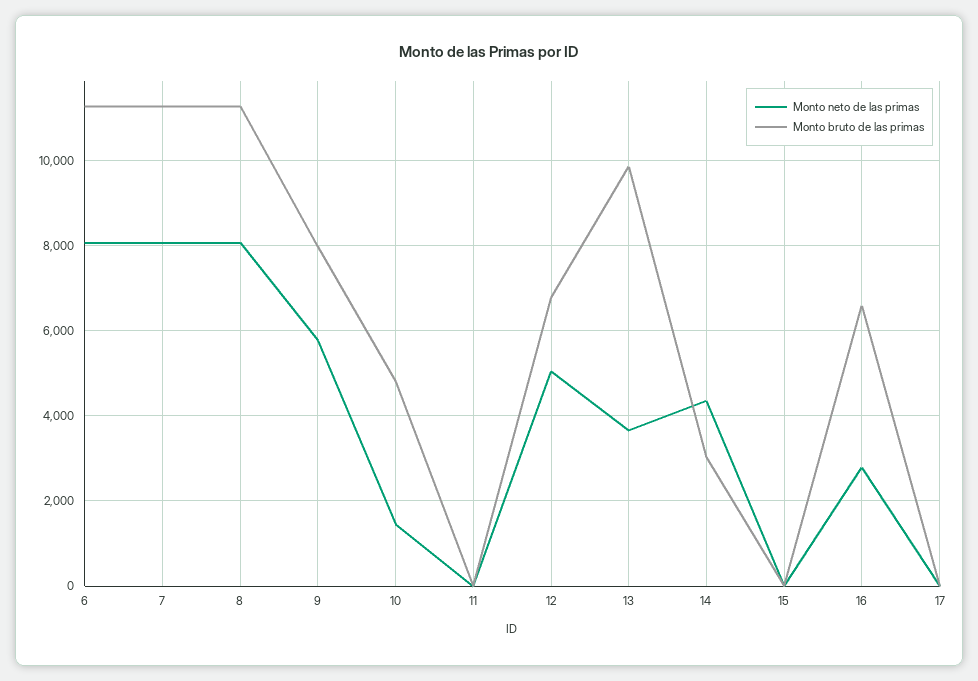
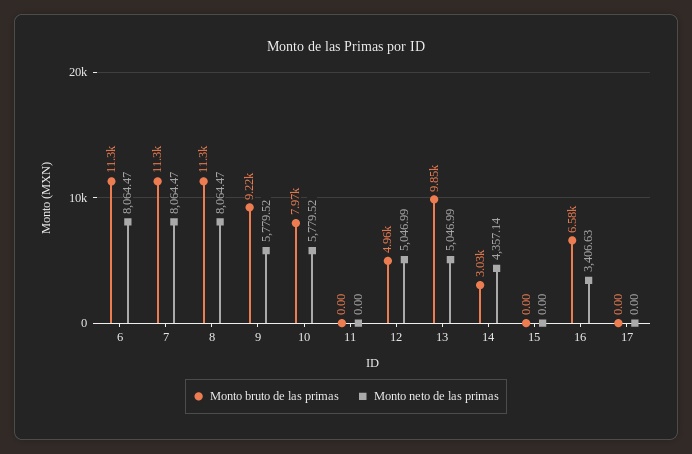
  {
    "Monto neto de las primas": {
      "6": 8064.47,
      "7": 8064.47,
      "8": 8064.47,
      "9": 5779.52,
-     "10": 1400,
+     "10": 5779.52,
      "11": 0,
      "12": 5046.99,
-     "13": 3600,
+     "13": 5046.99,
      "14": 4357.14,
      "15": 0,
-     "16": 2800,
+     "16": 3406.63,
      "17": 0
    },
    "Monto bruto de las primas": {
      "6": 11300,
      "7": 11300,
      "8": 11300,
-     "9": 8000,
+     "9": 9220,
-     "10": 4800,
+     "10": 7970,
      "11": 0,
-     "12": 6800,
+     "12": 4960,
      "13": 9850,
      "14": 3030,
      "15": 0,
      "16": 6580,
      "17": 0
    }
  }

